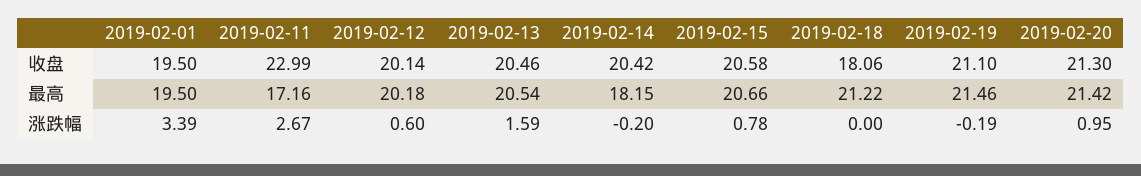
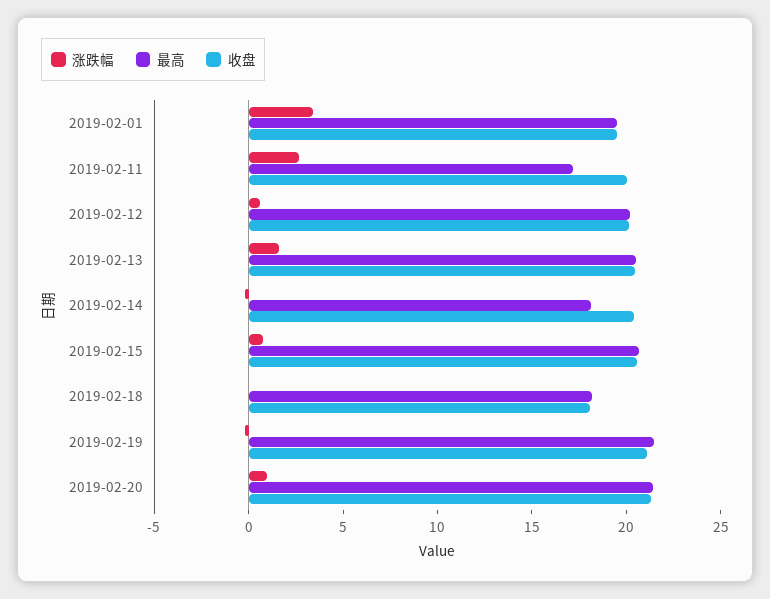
  {
    "收盘": {
      "2019-02-01": 19.5,
-     "2019-02-11": 22.99,
+     "2019-02-11": 20,
      "2019-02-12": 20.14,
      "2019-02-13": 20.46,
      "2019-02-14": 20.42,
      "2019-02-15": 20.58,
      "2019-02-18": 18.06,
      "2019-02-19": 21.1,
      "2019-02-20": 21.3
    },
    "最高": {
      "2019-02-01": 19.5,
      "2019-02-11": 17.16,
      "2019-02-12": 20.18,
      "2019-02-13": 20.54,
      "2019-02-14": 18.15,
      "2019-02-15": 20.66,
-     "2019-02-18": 21.22,
+     "2019-02-18": 18,
      "2019-02-19": 21.46,
      "2019-02-20": 21.42
    },
    "涨跌幅": {
      "2019-02-01": 3.39,
      "2019-02-11": 2.67,
      "2019-02-12": 0.6,
      "2019-02-13": 1.59,
      "2019-02-14": -0.2,
      "2019-02-15": 0.78,
      "2019-02-18": 0,
      "2019-02-19": -0.19,
      "2019-02-20": 0.95
    }
  }

